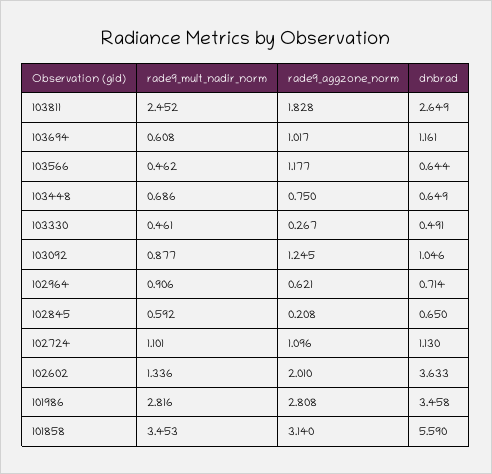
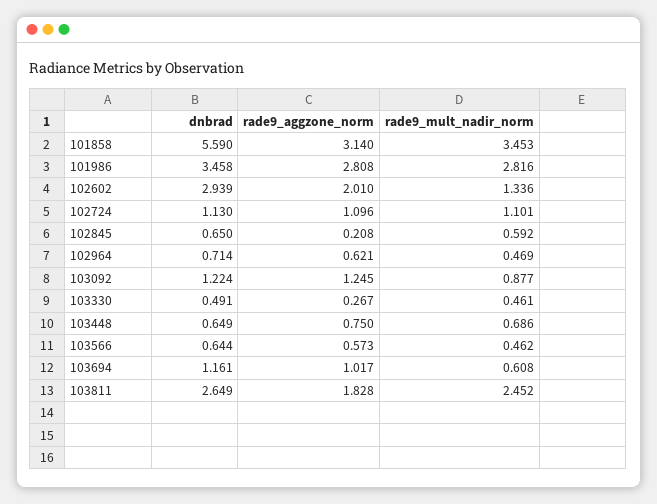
  {
    "rade9_mult_nadir_norm": {
      "103811": 2.452,
      "103694": 0.608,
      "103566": 0.462,
      "103448": 0.686,
      "103330": 0.461,
      "103092": 0.877,
-     "102964": 0.906,
+     "102964": 0.469,
      "102845": 0.592,
      "102724": 1.101,
      "102602": 1.336,
      "101986": 2.816,
      "101858": 3.453
    },
    "rade9_aggzone_norm": {
      "103811": 1.828,
      "103694": 1.017,
-     "103566": 1.177,
+     "103566": 0.573,
      "103448": 0.75,
      "103330": 0.267,
      "103092": 1.245,
      "102964": 0.621,
      "102845": 0.208,
      "102724": 1.096,
      "102602": 2.01,
      "101986": 2.808,
      "101858": 3.14
    },
    "dnbrad": {
      "103811": 2.649,
      "103694": 1.161,
      "103566": 0.644,
      "103448": 0.649,
      "103330": 0.491,
-     "103092": 1.046,
+     "103092": 1.224,
      "102964": 0.714,
      "102845": 0.65,
      "102724": 1.13,
-     "102602": 3.633,
+     "102602": 2.939,
      "101986": 3.458,
      "101858": 5.59
    }
  }

